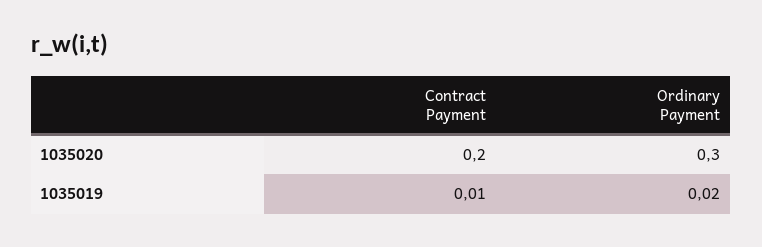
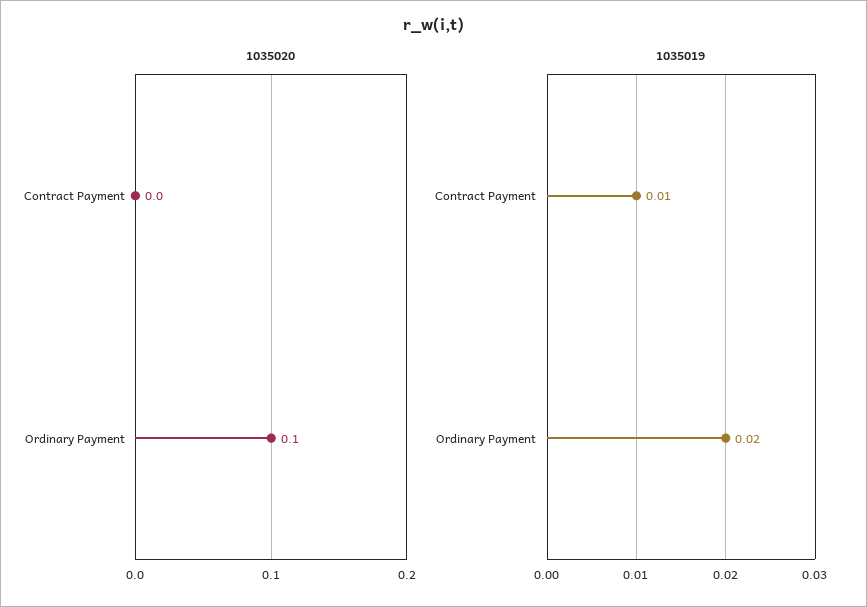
  {
    "1035020": {
-     "Contract Payment": 0.2,
+     "Contract Payment": 0,
-     "Ordinary Payment": 0.3
+     "Ordinary Payment": 0.1
    },
    "1035019": {
      "Contract Payment": 0.01,
      "Ordinary Payment": 0.02
    }
  }

